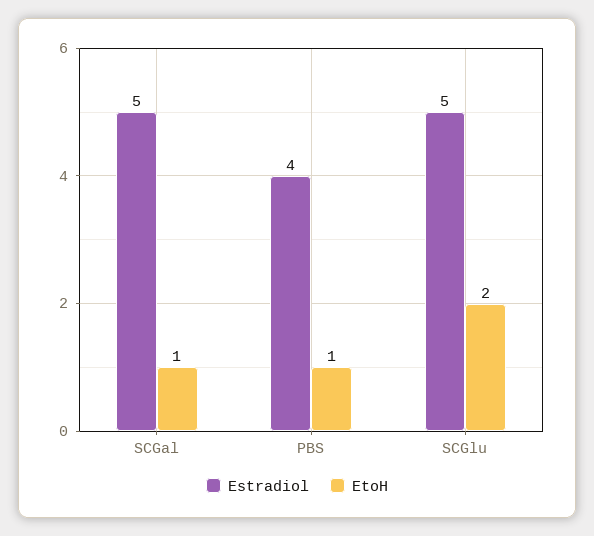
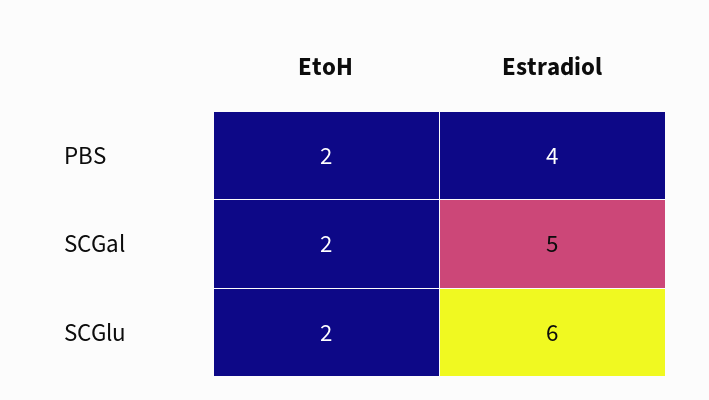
  {
    "Estradiol": {
      "SCGal": 5,
      "PBS": 4,
-     "SCGlu": 5
+     "SCGlu": 6
    },
    "EtoH": {
-     "SCGal": 1,
+     "SCGal": 2,
-     "PBS": 1,
+     "PBS": 2,
      "SCGlu": 2
    }
  }

